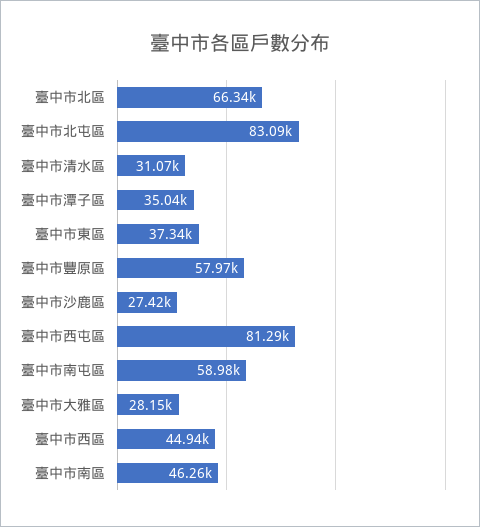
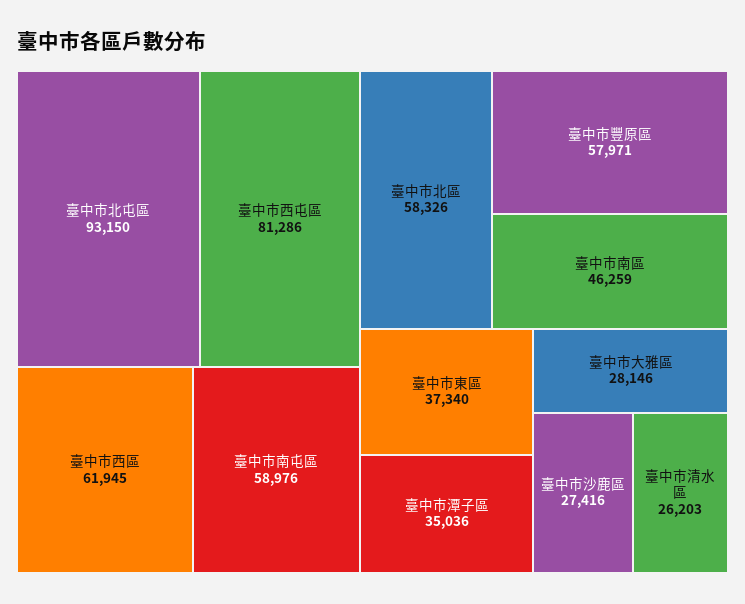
  {
-   "臺中市北區": 66340,
+   "臺中市北區": 58326,
-   "臺中市北屯區": 83090,
+   "臺中市北屯區": 93150,
-   "臺中市清水區": 31070,
+   "臺中市清水區": 26203,
    "臺中市潭子區": 35036,
    "臺中市東區": 37340,
    "臺中市豐原區": 57971,
    "臺中市沙鹿區": 27416,
    "臺中市西屯區": 81286,
    "臺中市南屯區": 58976,
    "臺中市大雅區": 28146,
-   "臺中市西區": 44940,
+   "臺中市西區": 61945,
    "臺中市南區": 46259
  }

